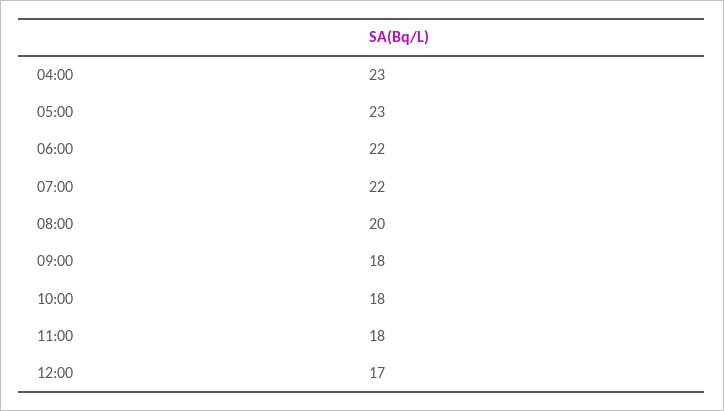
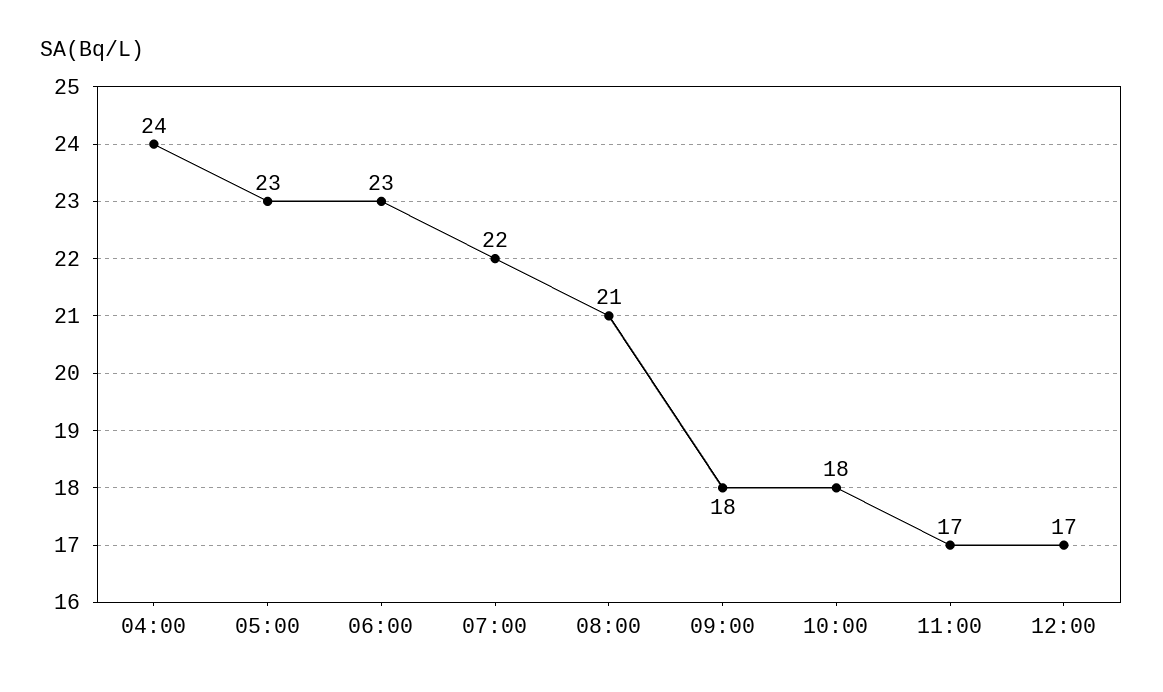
  {
-   "04:00": 23,
+   "04:00": 24,
    "05:00": 23,
-   "06:00": 22,
+   "06:00": 23,
    "07:00": 22,
-   "08:00": 20,
+   "08:00": 21,
    "09:00": 18,
    "10:00": 18,
-   "11:00": 18,
+   "11:00": 17,
    "12:00": 17
  }

